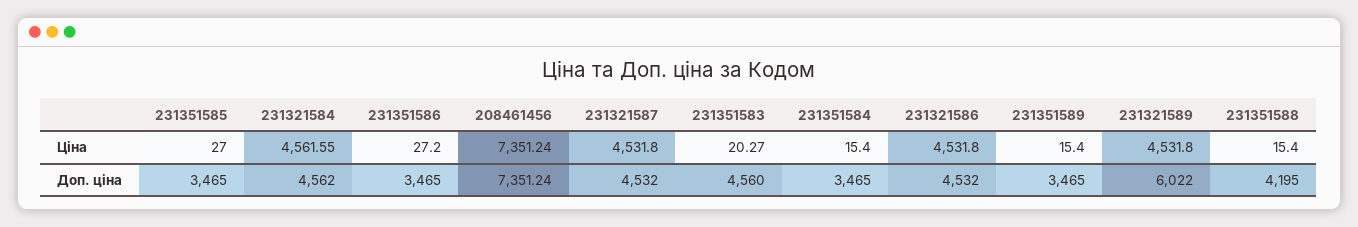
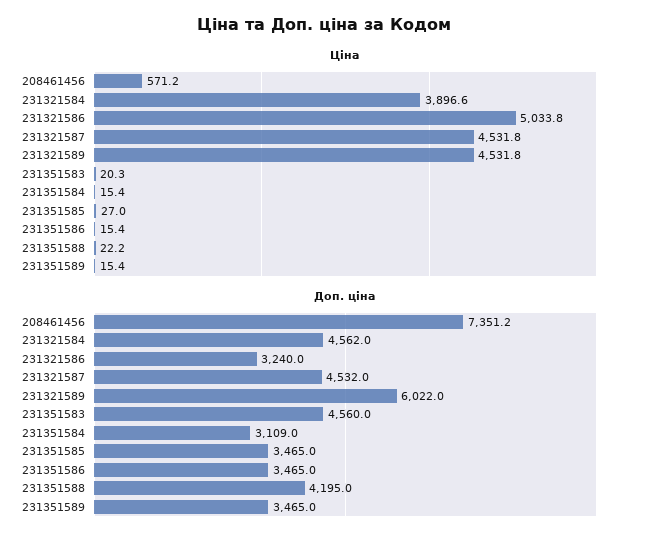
  {
    "Ціна": {
      "231351585": 27,
-     "231321584": 4561.55,
+     "231321584": 3896.6,
-     "231351586": 27.2,
+     "231351586": 15.4,
-     "208461456": 7351.24,
+     "208461456": 571.2,
      "231321587": 4531.8,
      "231351583": 20.27,
      "231351584": 15.4,
-     "231321586": 4531.8,
+     "231321586": 5033.8,
      "231351589": 15.4,
      "231321589": 4531.8,
-     "231351588": 15.4
+     "231351588": 22.2
    },
    "Доп. ціна": {
      "231351585": 3465,
      "231321584": 4562,
      "231351586": 3465,
      "208461456": 7351.24,
      "231321587": 4532,
      "231351583": 4560,
-     "231351584": 3465,
+     "231351584": 3109,
-     "231321586": 4532,
+     "231321586": 3240,
      "231351589": 3465,
      "231321589": 6022,
      "231351588": 4195
    }
  }

